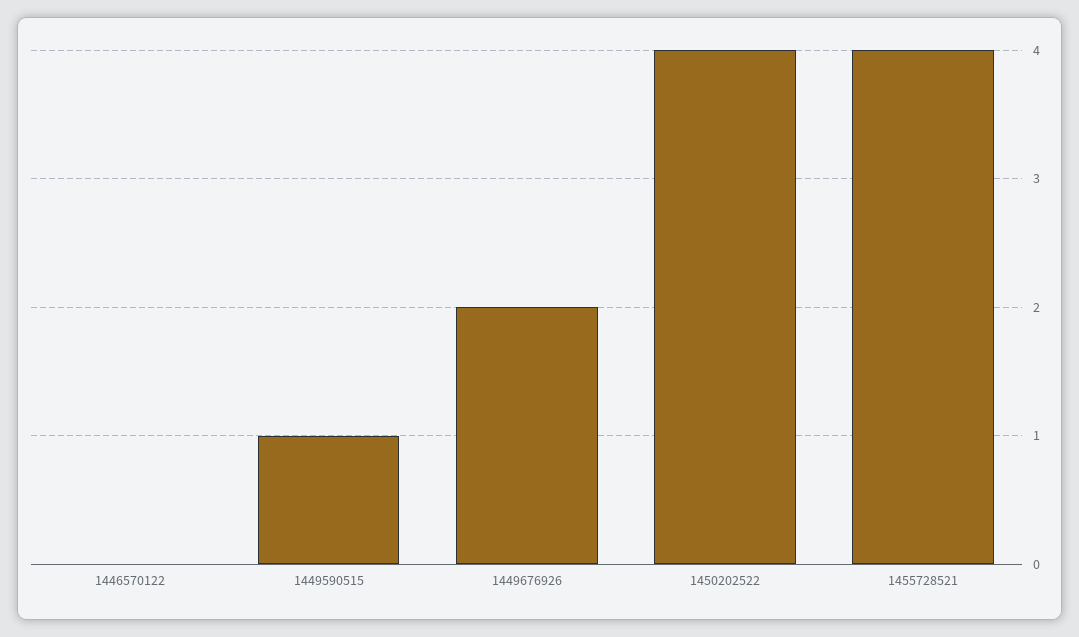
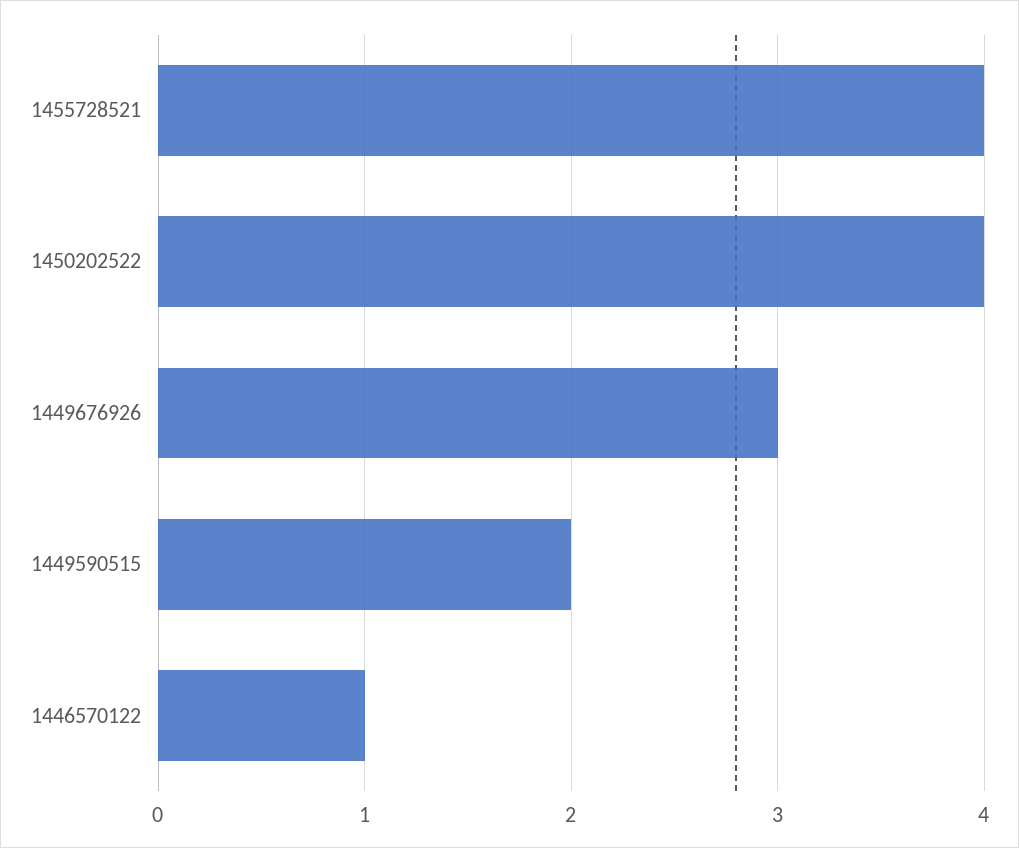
  {
-   "1446570122": 0,
+   "1446570122": 1,
-   "1449590515": 1,
+   "1449590515": 2,
-   "1449676926": 2,
+   "1449676926": 3,
    "1450202522": 4,
    "1455728521": 4
  }

